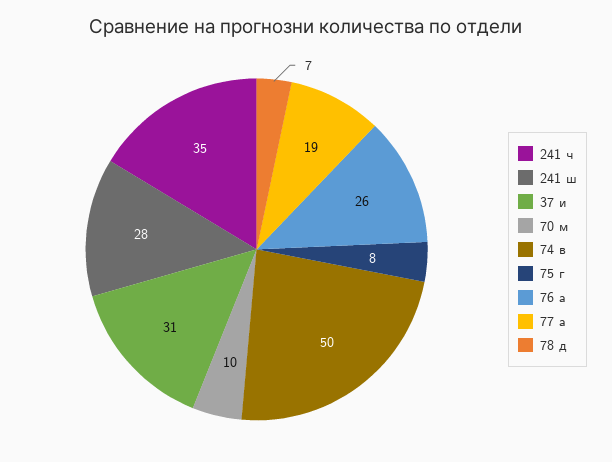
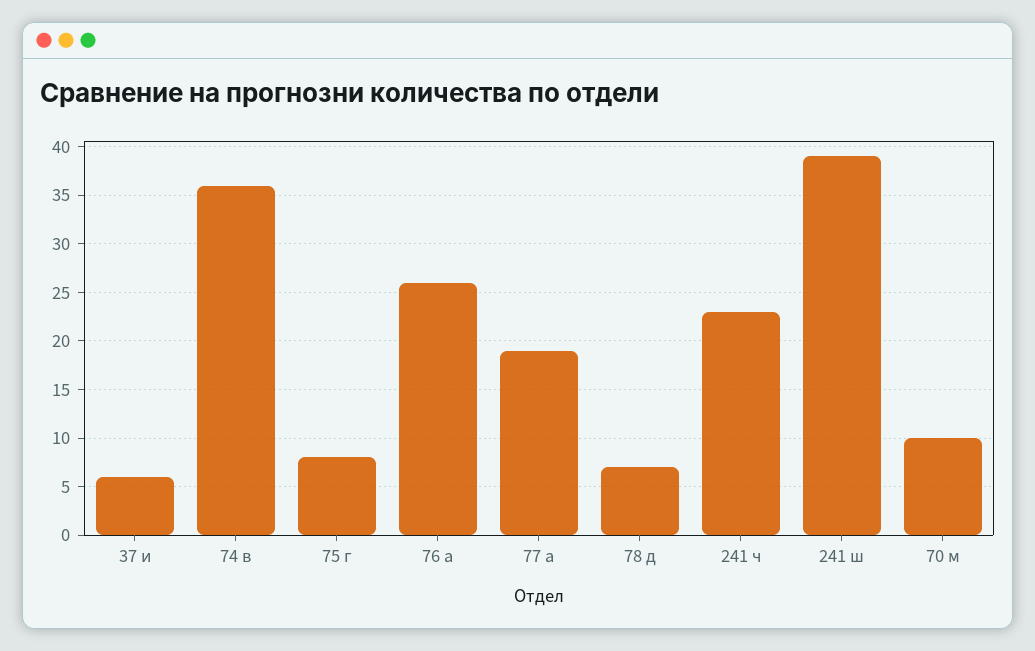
  {
-   "241 ч": 35,
+   "241 ч": 23,
-   "241 ш": 28,
+   "241 ш": 39,
-   "37 и": 31,
+   "37 и": 6,
    "70 м": 10,
-   "74 в": 50,
+   "74 в": 36,
    "75 г": 8,
    "76 а": 26,
    "77 а": 19,
    "78 д": 7
  }

